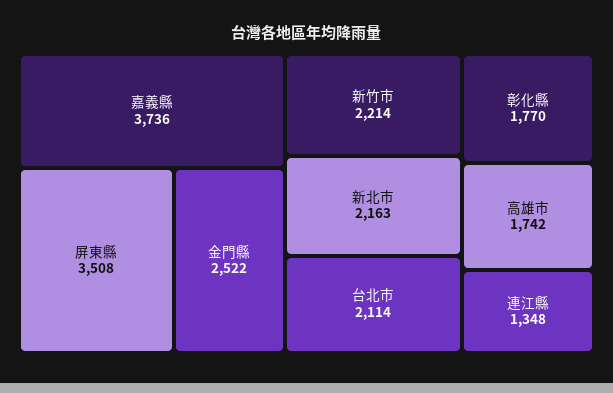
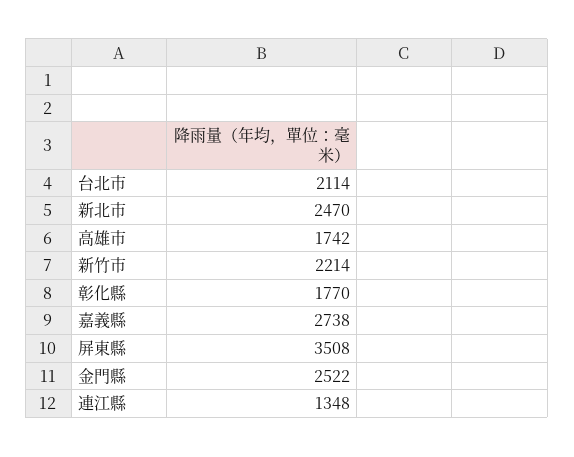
  {
-   "嘉義縣": 3736,
+   "嘉義縣": 2738,
    "屏東縣": 3508,
    "金門縣": 2522,
    "新竹市": 2214,
-   "新北市": 2163,
+   "新北市": 2470,
    "台北市": 2114,
    "彰化縣": 1770,
    "高雄市": 1742,
    "連江縣": 1348
  }

